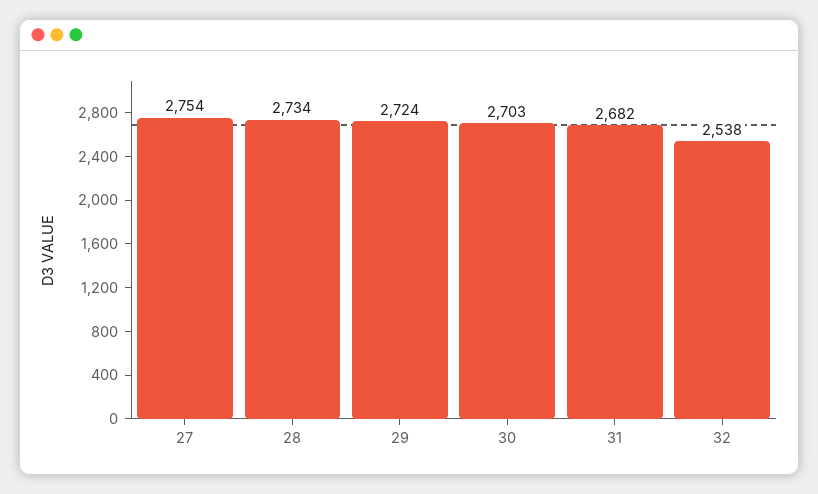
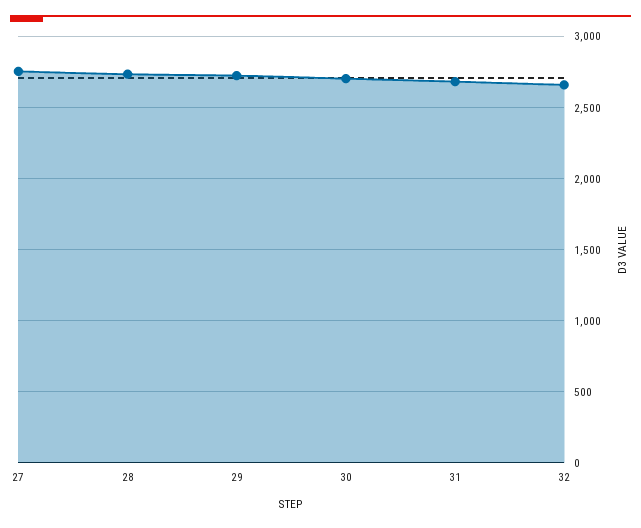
  {
    "27": 2754,
    "28": 2734,
    "29": 2724,
    "30": 2703,
    "31": 2682,
-   "32": 2538
+   "32": 2650
  }

